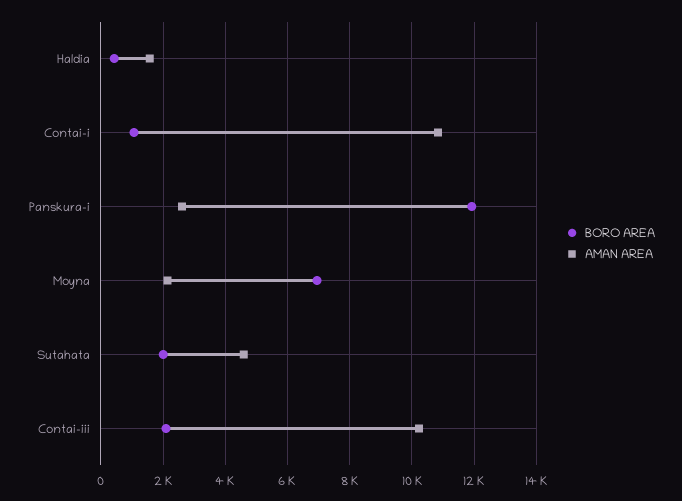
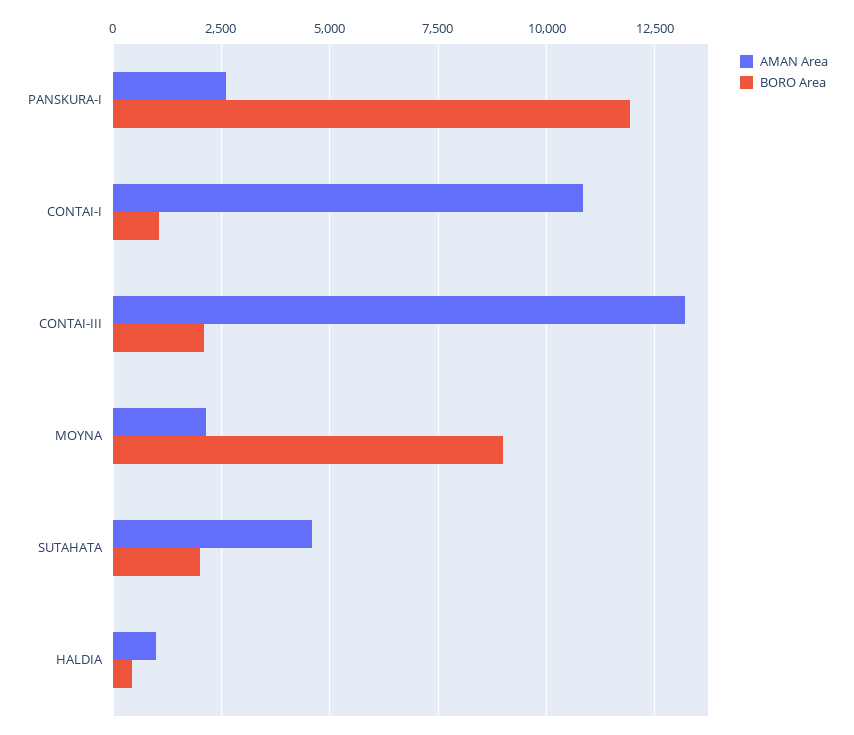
  {
    "BORO AREA": {
      "Haldia": 400,
      "Contai-i": 1000,
      "Panskura-i": 12000,
-     "Moyna": 7000,
+     "Moyna": 9000,
      "Sutahata": 2000,
      "Contai-iii": 2000
    },
    "AMAN AREA": {
-     "Haldia": 1600,
+     "Haldia": 1000,
      "Contai-i": 10800,
      "Panskura-i": 2600,
      "Moyna": 2200,
      "Sutahata": 4600,
-     "Contai-iii": 10200
+     "Contai-iii": 13250
    }
  }

